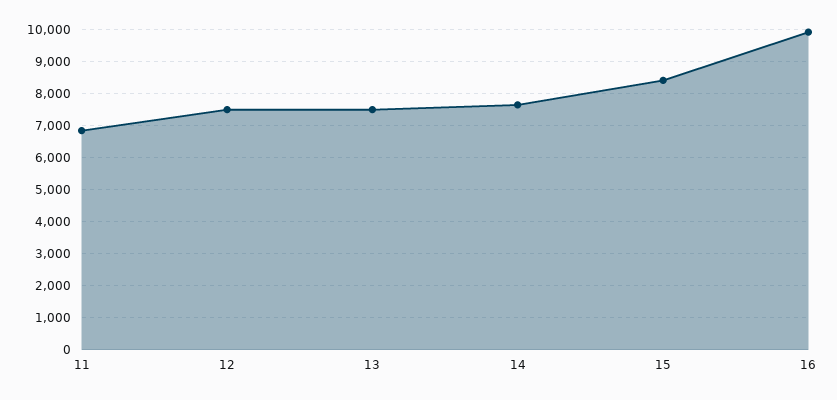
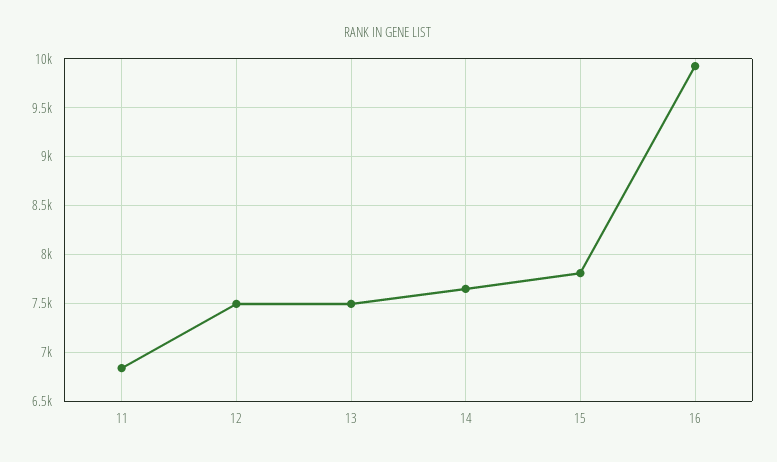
  {
    "11": 6800,
    "12": 7500,
    "13": 7500,
    "14": 7600,
-   "15": 8400,
+   "15": 7800,
    "16": 9900
  }

